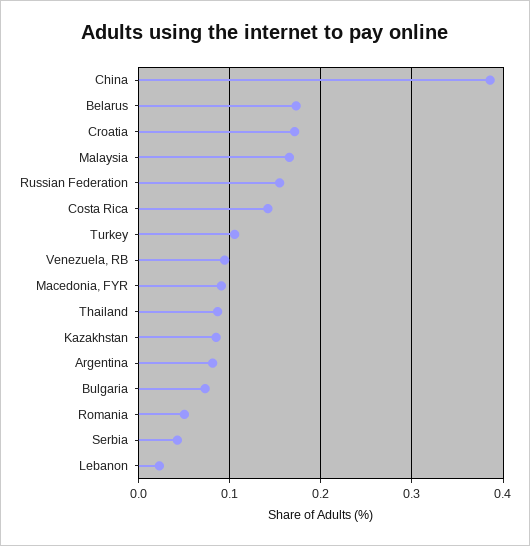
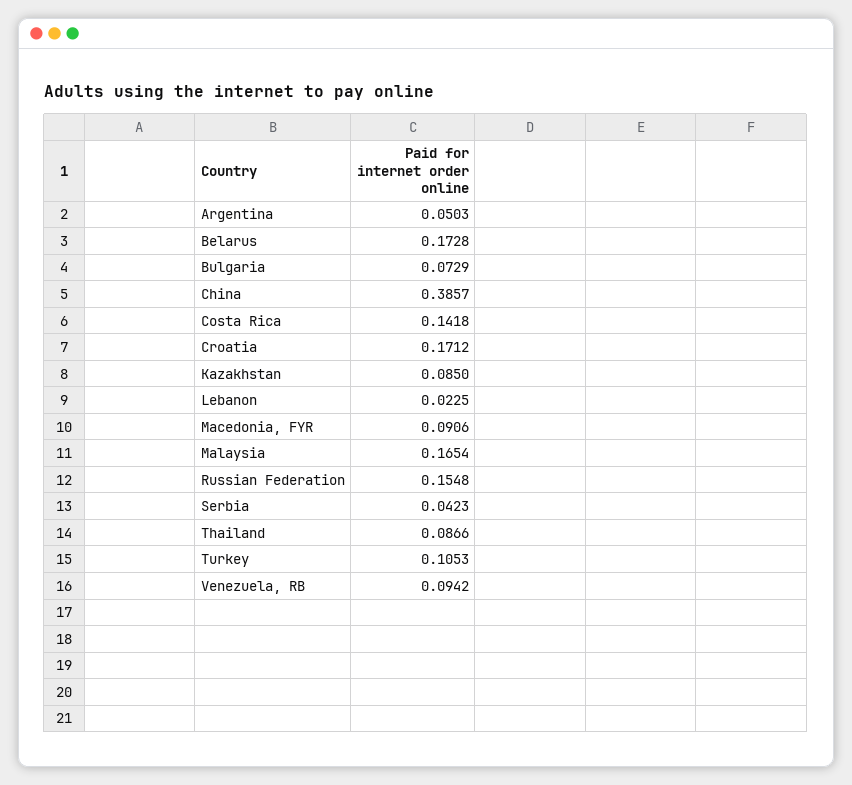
  {
    "China": 0.3857,
    "Belarus": 0.1728,
    "Croatia": 0.1712,
    "Malaysia": 0.1654,
    "Russian Federation": 0.1548,
    "Costa Rica": 0.1418,
    "Turkey": 0.1053,
    "Venezuela, RB": 0.0942,
    "Macedonia, FYR": 0.0906,
    "Thailand": 0.0866,
    "Kazakhstan": 0.085,
-   "Argentina": 0.08,
+   "Argentina": 0.0503,
    "Bulgaria": 0.0729,
-   "Romania": 0.05,
    "Serbia": 0.0423,
    "Lebanon": 0.0225
  }

